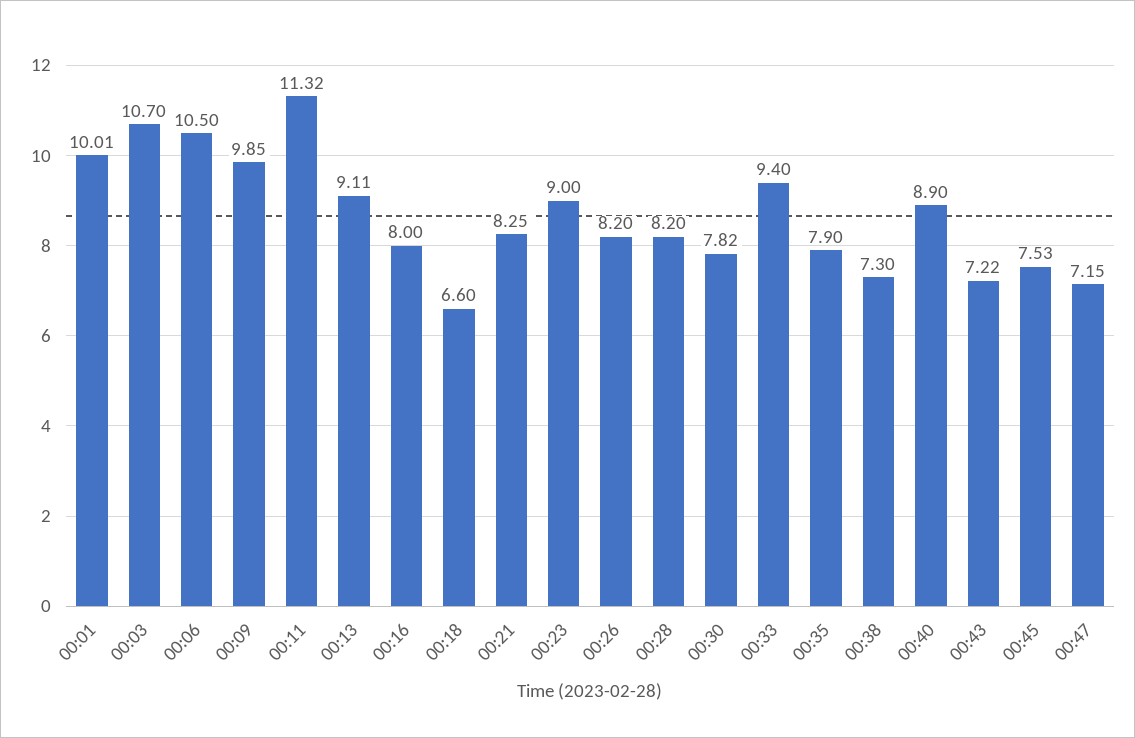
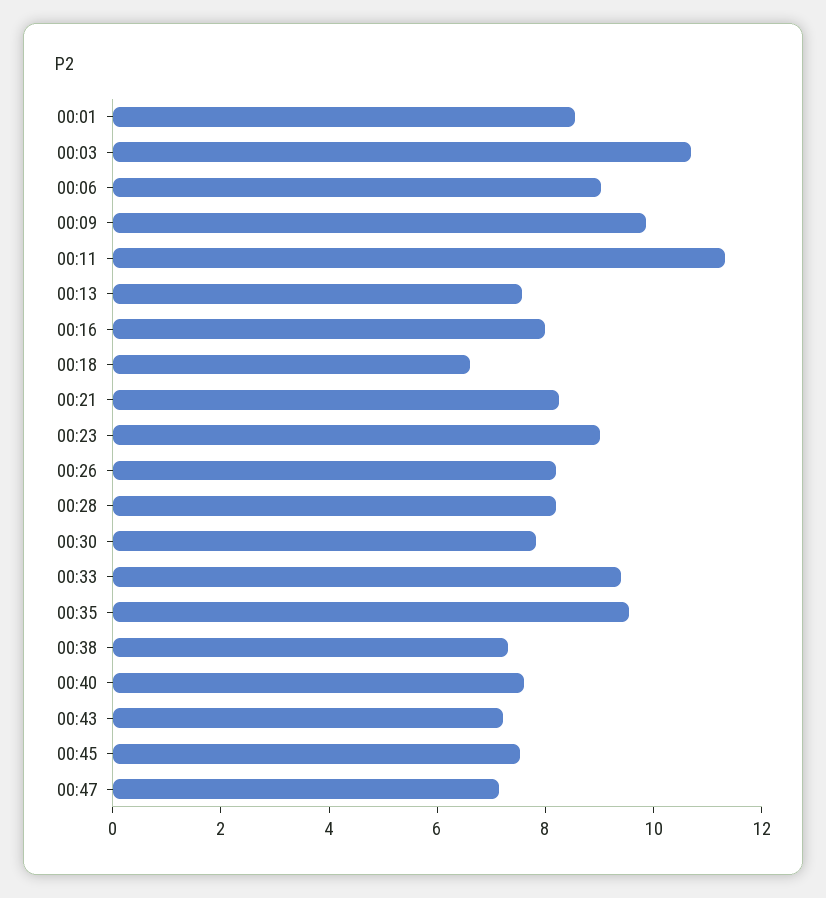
  {
-   "00:01": 10.01,
+   "00:01": 8.5,
    "00:03": 10.7,
-   "00:06": 10.5,
+   "00:06": 9,
    "00:09": 9.85,
    "00:11": 11.32,
-   "00:13": 9.11,
+   "00:13": 7.5,
    "00:16": 8,
    "00:18": 6.6,
    "00:21": 8.25,
    "00:23": 9,
    "00:26": 8.2,
    "00:28": 8.2,
    "00:30": 7.82,
    "00:33": 9.4,
-   "00:35": 7.9,
+   "00:35": 9.5,
    "00:38": 7.3,
-   "00:40": 8.9,
+   "00:40": 7.5,
    "00:43": 7.22,
    "00:45": 7.53,
    "00:47": 7.15
  }

